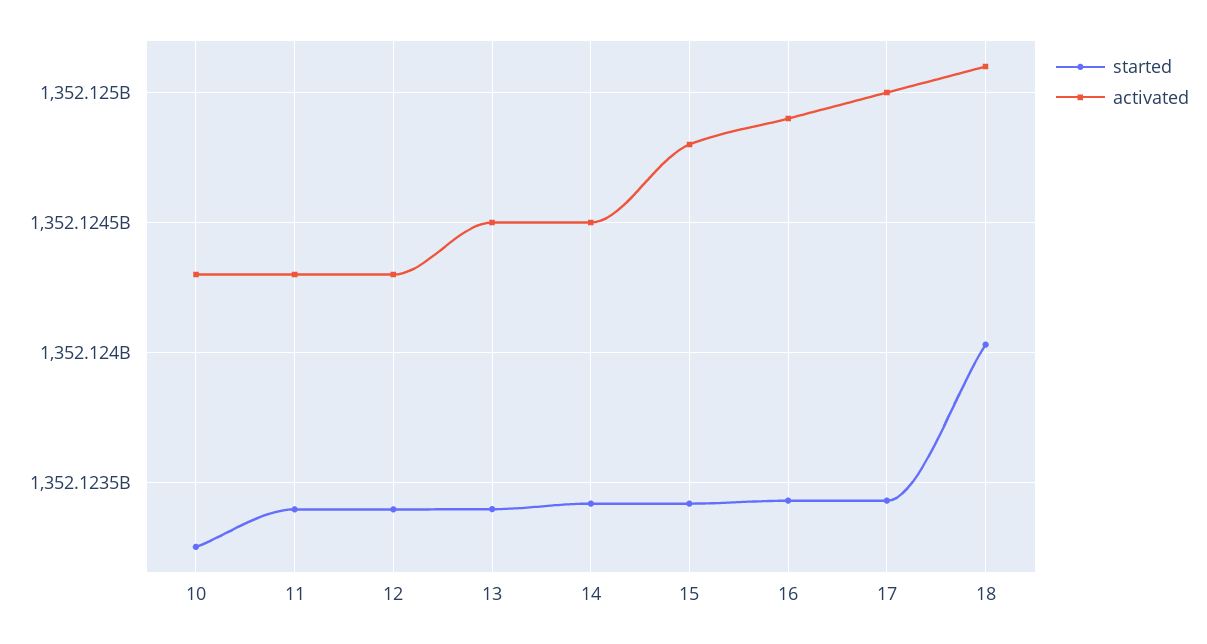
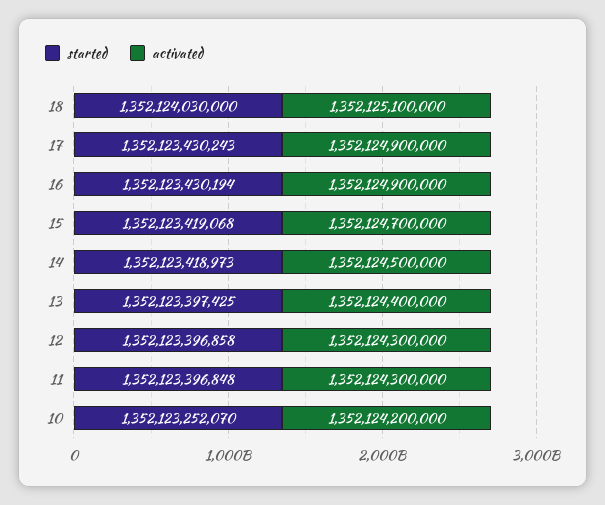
  {
    "started": {
      "10": 1352123252070,
      "11": 1352123396848,
      "12": 1352123396858,
      "13": 1352123397425,
      "14": 1352123418973,
      "15": 1352123419068,
      "16": 1352123430194,
      "17": 1352123430243,
      "18": 1352124030000
    },
    "activated": {
-     "10": 1352124300000,
+     "10": 1352124200000,
      "11": 1352124300000,
      "12": 1352124300000,
-     "13": 1352124500000,
+     "13": 1352124400000,
      "14": 1352124500000,
-     "15": 1352124800000,
+     "15": 1352124700000,
      "16": 1352124900000,
-     "17": 1352125000000,
+     "17": 1352124900000,
      "18": 1352125100000
    }
  }

